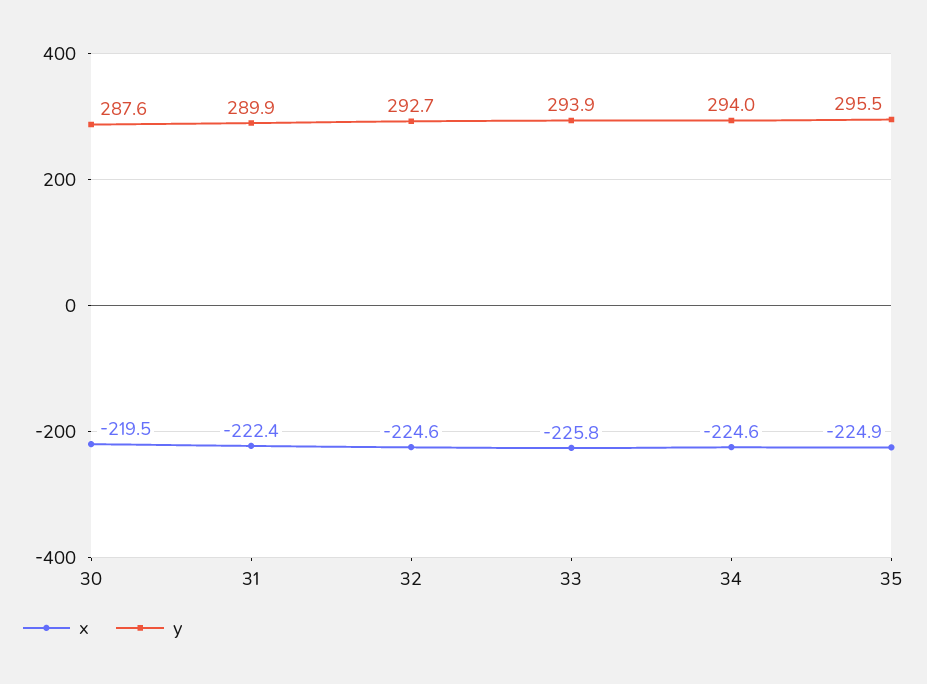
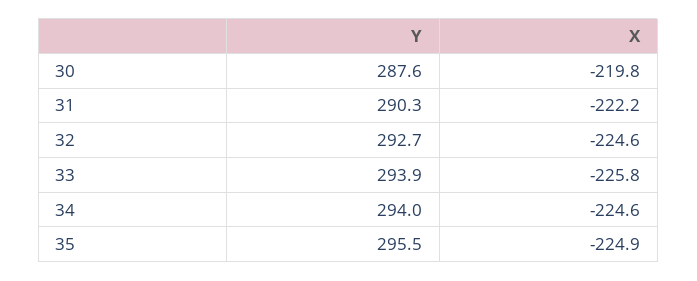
  {
    "x": {
-     "30": -219.5,
+     "30": -219.8,
-     "31": -222.4,
+     "31": -222.2,
      "32": -224.6,
      "33": -225.8,
      "34": -224.6,
      "35": -224.9
    },
    "y": {
      "30": 287.6,
-     "31": 289.9,
+     "31": 290.3,
      "32": 292.7,
      "33": 293.9,
      "34": 294,
      "35": 295.5
    }
  }

